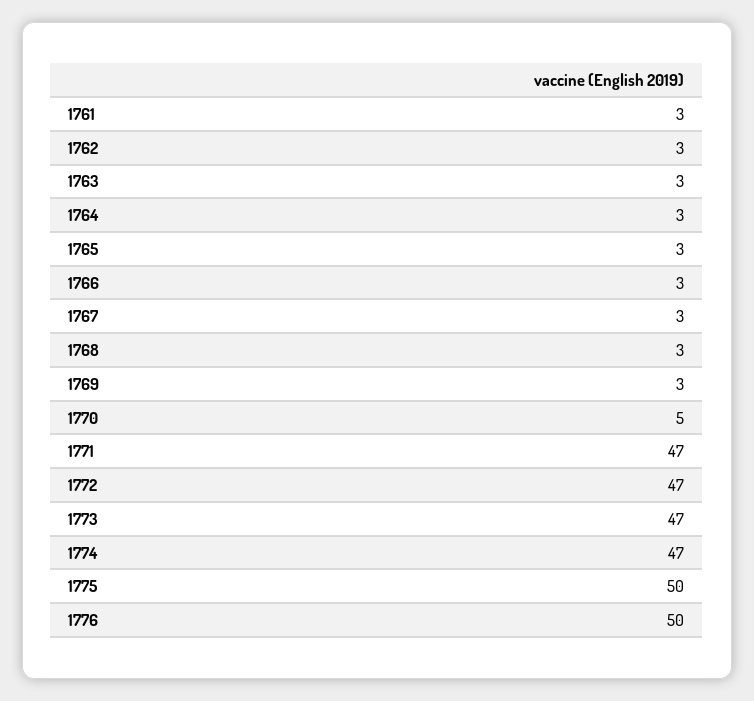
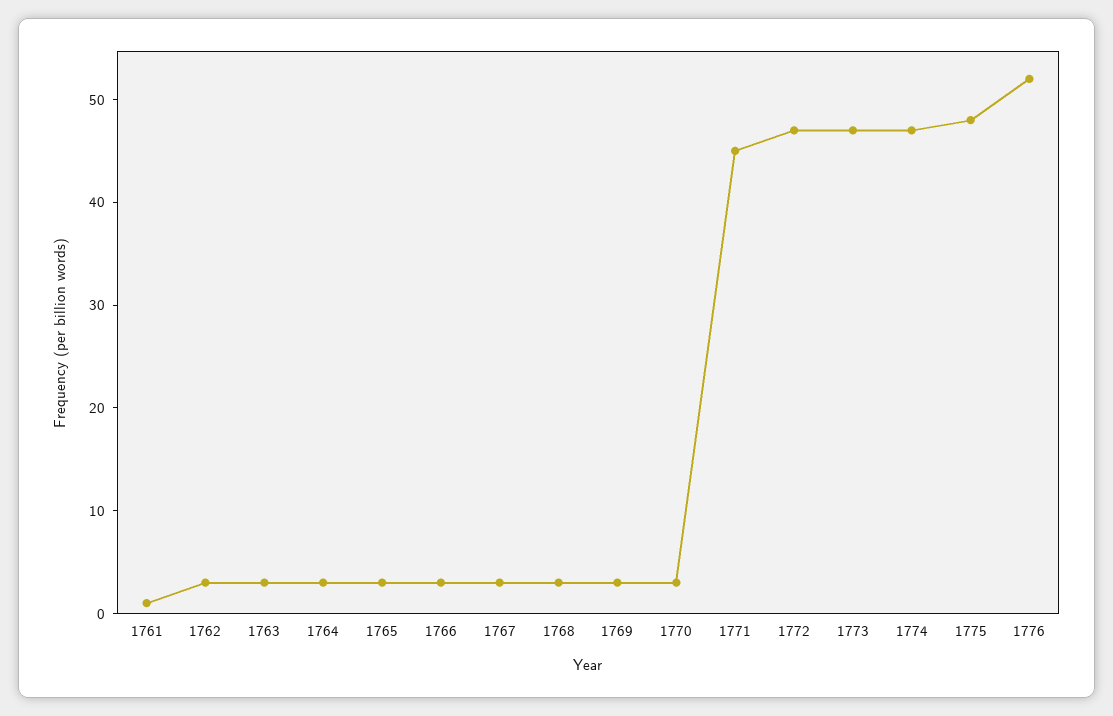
  {
-   "1761": 3,
+   "1761": 1,
    "1762": 3,
    "1763": 3,
    "1764": 3,
    "1765": 3,
    "1766": 3,
    "1767": 3,
    "1768": 3,
    "1769": 3,
-   "1770": 5,
+   "1770": 3,
-   "1771": 47,
+   "1771": 45,
    "1772": 47,
    "1773": 47,
    "1774": 47,
-   "1775": 50,
+   "1775": 48,
-   "1776": 50
+   "1776": 52
  }

